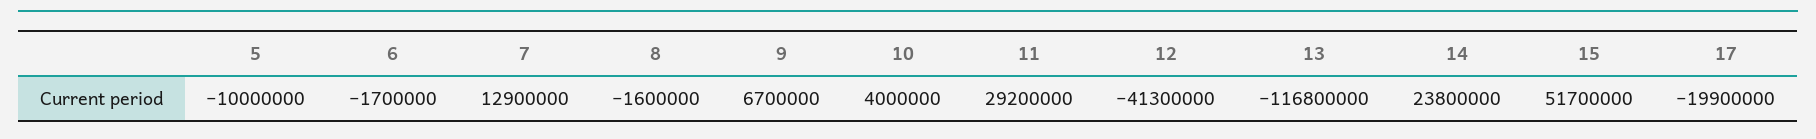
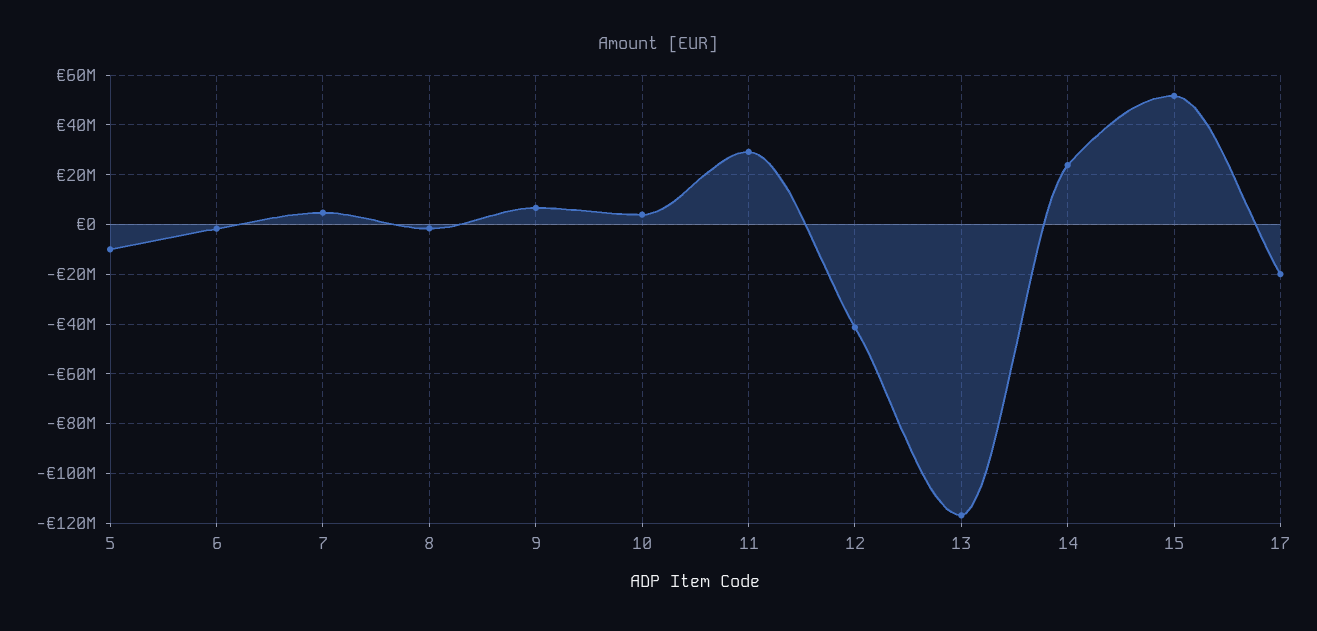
  {
    "5": -10000000,
    "6": -1700000,
-   "7": 12900000,
+   "7": 5000000,
    "8": -1600000,
    "9": 6700000,
    "10": 4000000,
    "11": 29200000,
    "12": -41300000,
    "13": -116800000,
    "14": 23800000,
    "15": 51700000,
    "17": -19900000
  }

